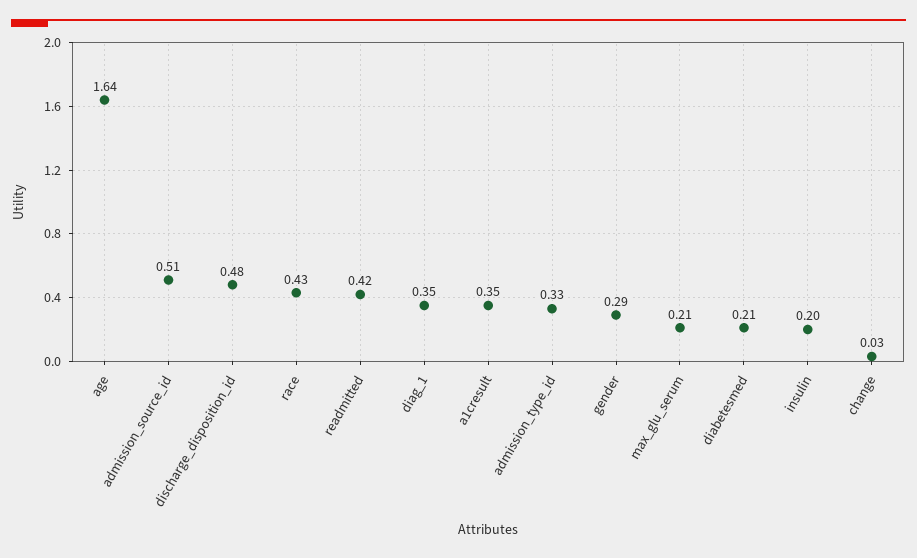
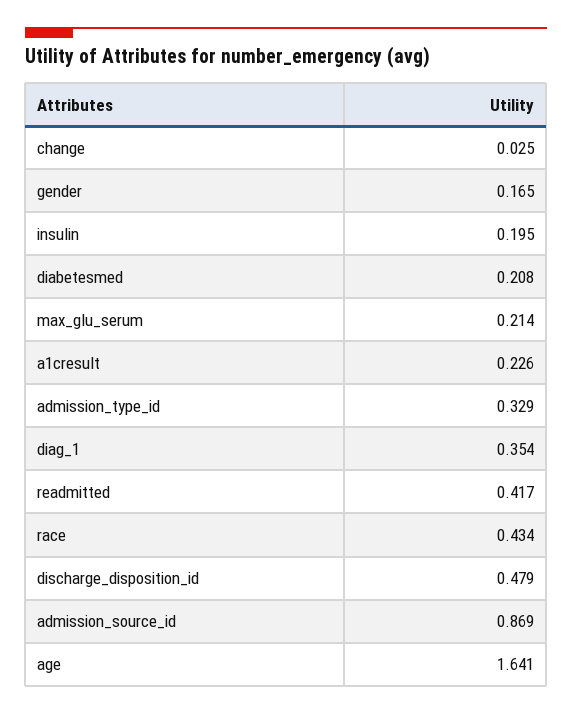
  {
    "age": 1.641,
-   "admission_source_id": 0.51,
+   "admission_source_id": 0.869,
    "discharge_disposition_id": 0.479,
    "race": 0.434,
    "readmitted": 0.417,
    "diag_1": 0.354,
-   "a1cresult": 0.35,
+   "a1cresult": 0.226,
    "admission_type_id": 0.329,
-   "gender": 0.29,
+   "gender": 0.165,
    "max_glu_serum": 0.214,
    "diabetesmed": 0.208,
    "insulin": 0.195,
    "change": 0.025
  }

